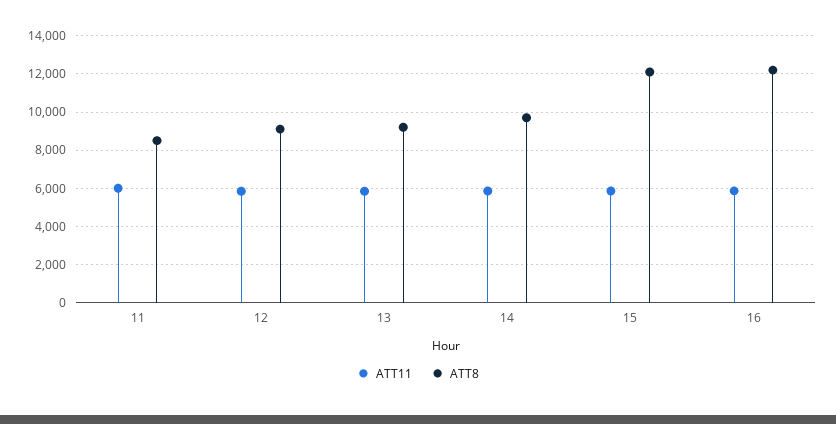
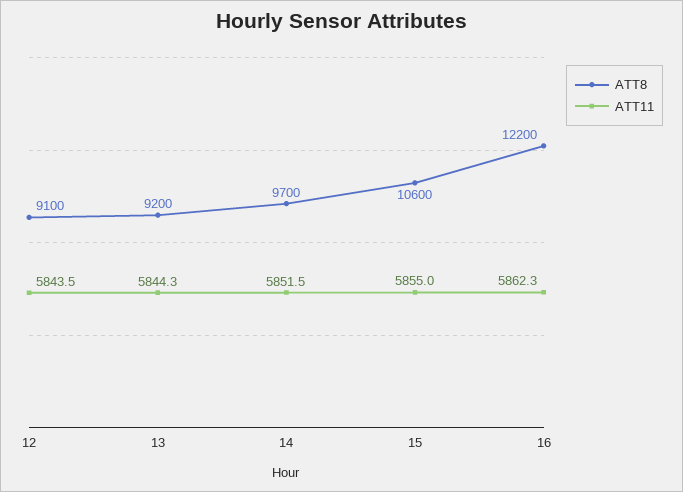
  {
    "ATT11": {
-     "11": 6000,
      "12": 5843.5,
      "13": 5844.3,
      "14": 5851.5,
      "15": 5855,
      "16": 5862.3
    },
    "ATT8": {
-     "11": 8500,
      "12": 9100,
      "13": 9200,
      "14": 9700,
-     "15": 12000,
+     "15": 10600,
      "16": 12200
    }
  }

